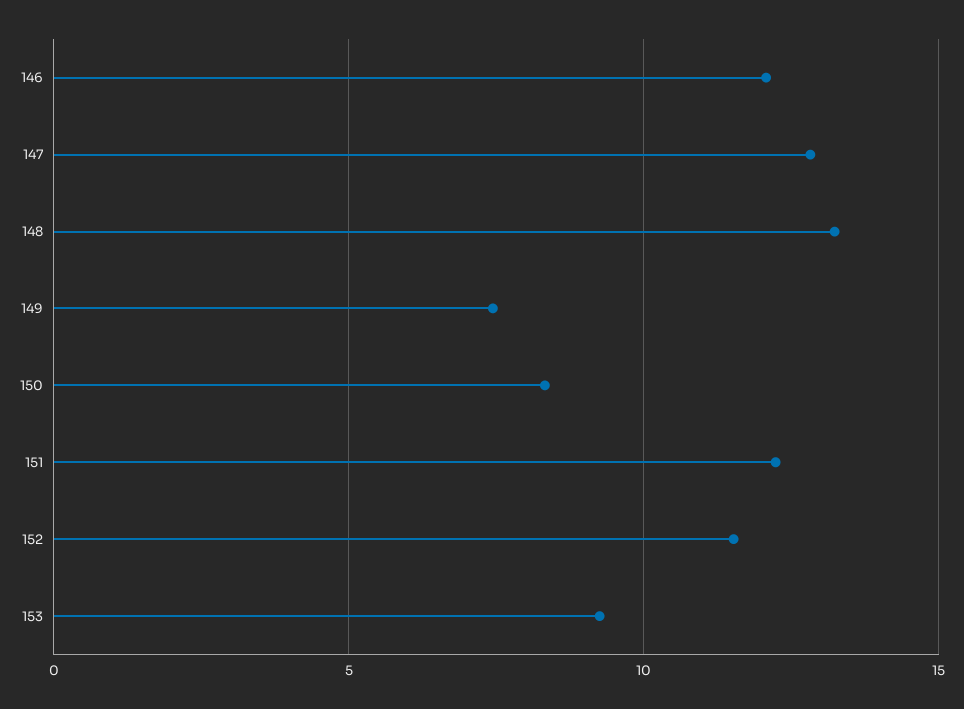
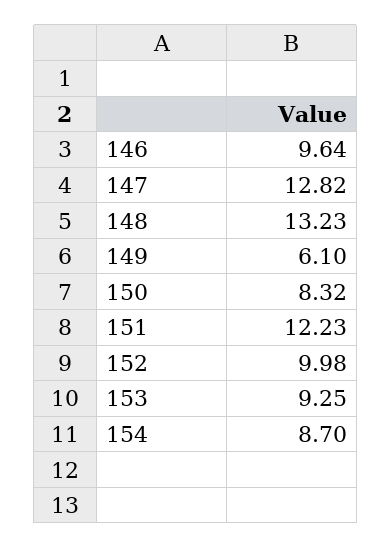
  {
-   "146": 12,
+   "146": 9.64,
    "147": 12.82,
    "148": 13.23,
-   "149": 7.5,
+   "149": 6.1,
    "150": 8.32,
    "151": 12.23,
-   "152": 11.5,
+   "152": 9.98,
-   "153": 9.25
+   "153": 9.25,
+   "154": 8.7
  }

